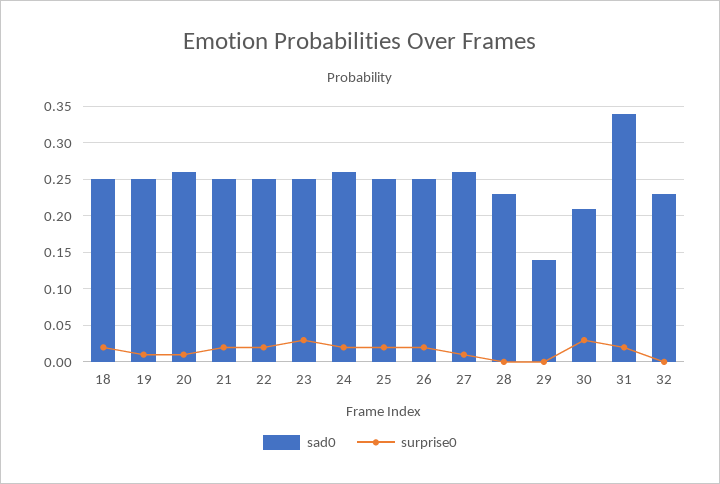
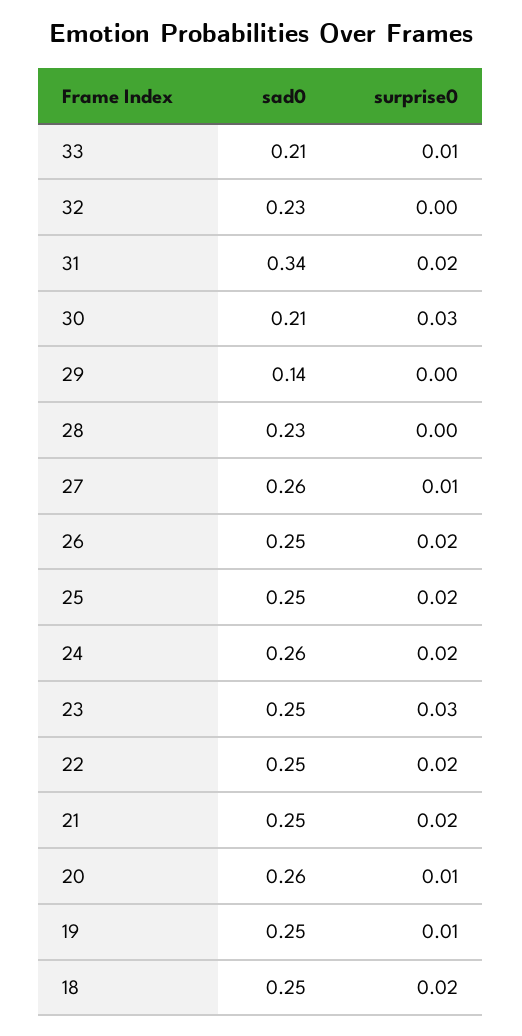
  {
    "sad0": {
      "18": 0.25,
      "19": 0.25,
      "20": 0.26,
      "21": 0.25,
      "22": 0.25,
      "23": 0.25,
      "24": 0.26,
      "25": 0.25,
      "26": 0.25,
      "27": 0.26,
      "28": 0.23,
      "29": 0.14,
      "30": 0.21,
      "31": 0.34,
-     "32": 0.23
+     "32": 0.23,
+     "33": 0.21
    },
    "surprise0": {
      "18": 0.02,
      "19": 0.01,
      "20": 0.01,
      "21": 0.02,
      "22": 0.02,
      "23": 0.03,
      "24": 0.02,
      "25": 0.02,
      "26": 0.02,
      "27": 0.01,
      "28": 0,
      "29": 0,
      "30": 0.03,
      "31": 0.02,
-     "32": 0
+     "32": 0,
+     "33": 0.01
    }
  }

